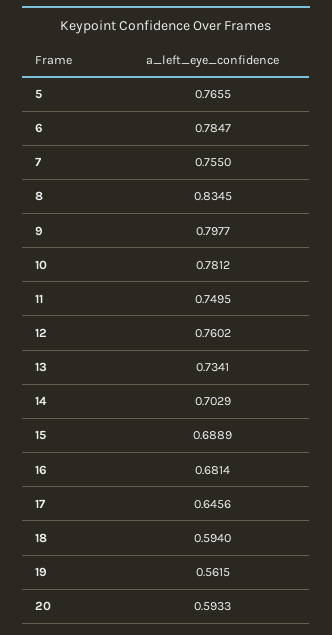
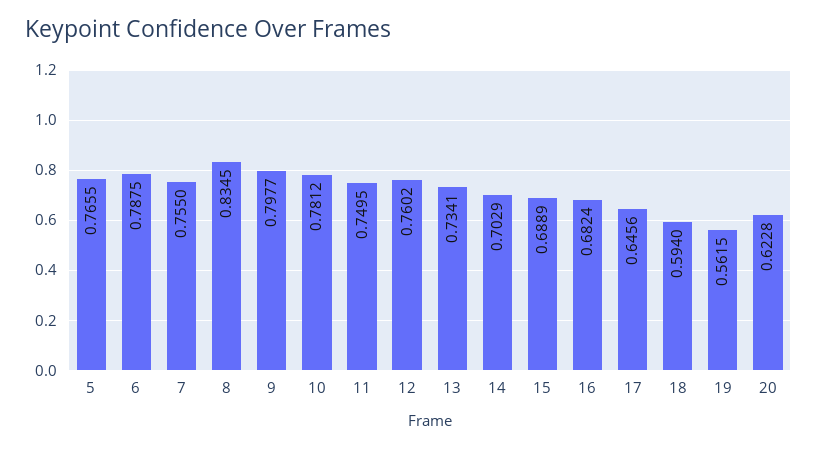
  {
    "5": 0.7655,
-   "6": 0.7847,
+   "6": 0.7875,
    "7": 0.755,
    "8": 0.8345,
    "9": 0.7977,
    "10": 0.7812,
    "11": 0.7495,
    "12": 0.7602,
    "13": 0.7341,
    "14": 0.7029,
    "15": 0.6889,
-   "16": 0.6814,
+   "16": 0.6824,
    "17": 0.6456,
    "18": 0.594,
    "19": 0.5615,
-   "20": 0.5933
+   "20": 0.6228
  }

